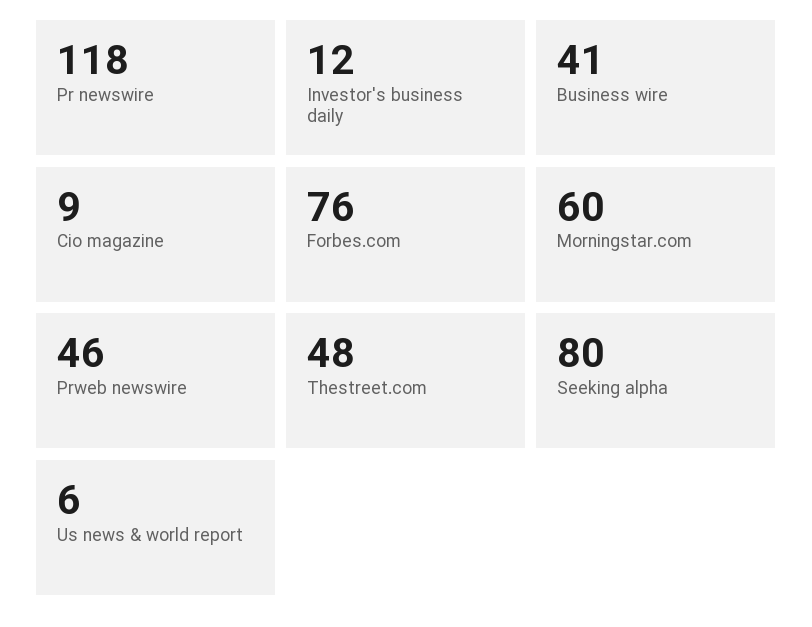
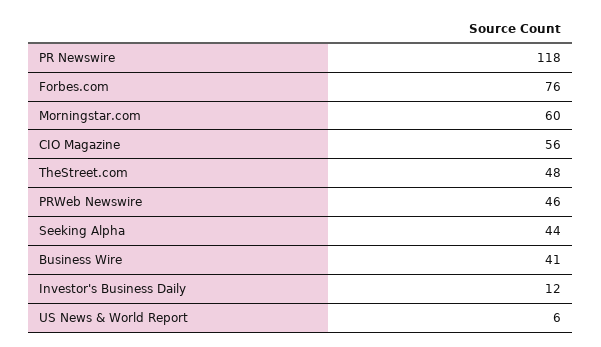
  {
    "Pr newswire": 118,
    "Investor's business daily": 12,
    "Business wire": 41,
-   "Cio magazine": 9,
+   "Cio magazine": 56,
    "Forbes.com": 76,
    "Morningstar.com": 60,
    "Prweb newswire": 46,
    "Thestreet.com": 48,
-   "Seeking alpha": 80,
+   "Seeking alpha": 44,
    "Us news & world report": 6
  }

